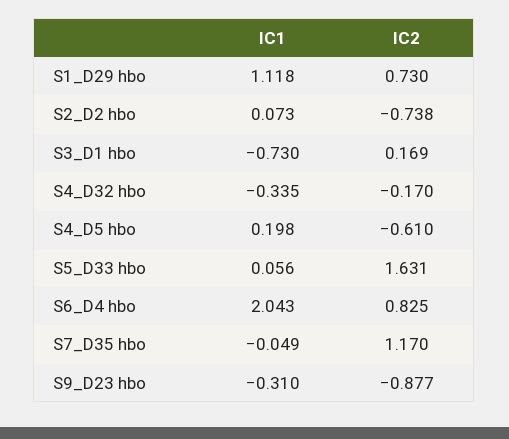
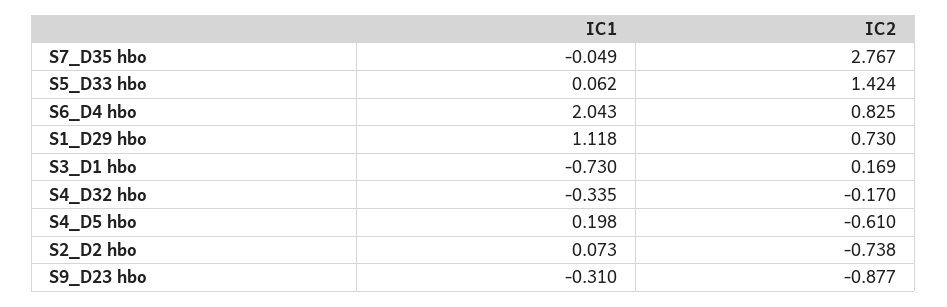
  {
    "IC1": {
      "S1_D29 hbo": 1.118,
      "S2_D2 hbo": 0.073,
      "S3_D1 hbo": -0.73,
      "S4_D32 hbo": -0.335,
      "S4_D5 hbo": 0.198,
-     "S5_D33 hbo": 0.056,
+     "S5_D33 hbo": 0.062,
      "S6_D4 hbo": 2.043,
      "S7_D35 hbo": -0.049,
      "S9_D23 hbo": -0.31
    },
    "IC2": {
      "S1_D29 hbo": 0.73,
      "S2_D2 hbo": -0.738,
      "S3_D1 hbo": 0.169,
      "S4_D32 hbo": -0.17,
      "S4_D5 hbo": -0.61,
-     "S5_D33 hbo": 1.631,
+     "S5_D33 hbo": 1.424,
      "S6_D4 hbo": 0.825,
-     "S7_D35 hbo": 1.17,
+     "S7_D35 hbo": 2.767,
      "S9_D23 hbo": -0.877
    }
  }

